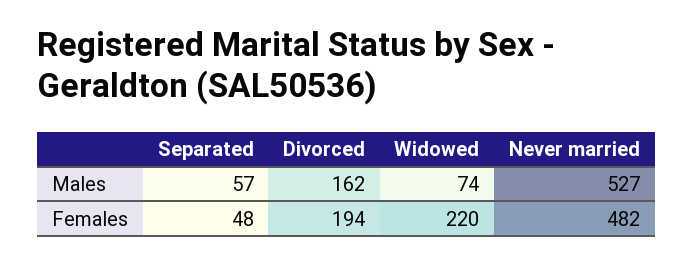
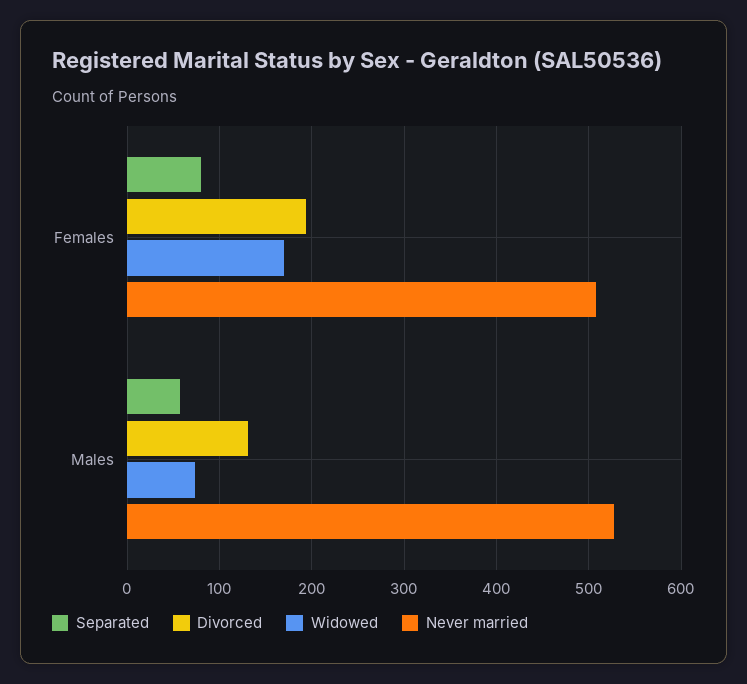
  {
    "Separated": {
      "Males": 57,
-     "Females": 48
+     "Females": 80
    },
    "Divorced": {
-     "Males": 162,
+     "Males": 130,
      "Females": 194
    },
    "Widowed": {
      "Males": 74,
-     "Females": 220
+     "Females": 170
    },
    "Never married": {
      "Males": 527,
-     "Females": 482
+     "Females": 510
    }
  }

